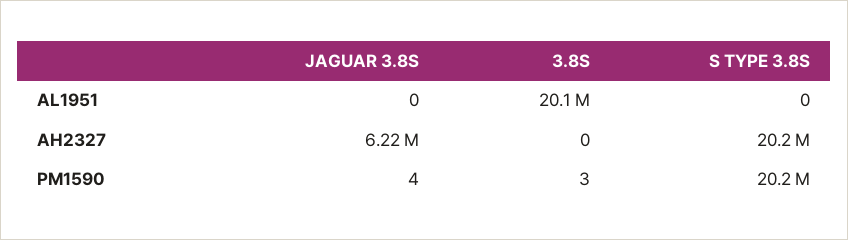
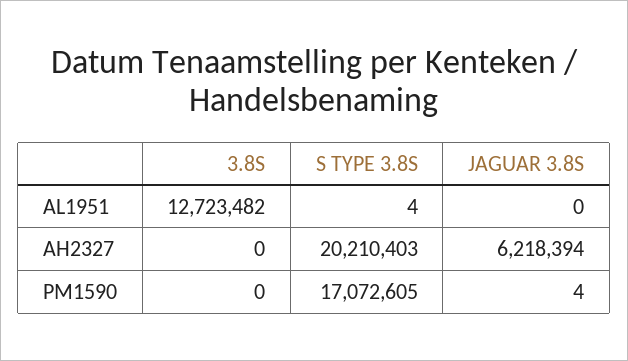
  {
    "JAGUAR 3.8S": {
      "AL1951": 0,
      "AH2327": 6218394,
      "PM1590": 4
    },
    "3.8S": {
-     "AL1951": 20100000,
+     "AL1951": 12723482,
      "AH2327": 0,
-     "PM1590": 3
+     "PM1590": 0
    },
    "S TYPE 3.8S": {
-     "AL1951": 0,
+     "AL1951": 4,
      "AH2327": 20210403,
-     "PM1590": 20200000
+     "PM1590": 17072605
    }
  }

